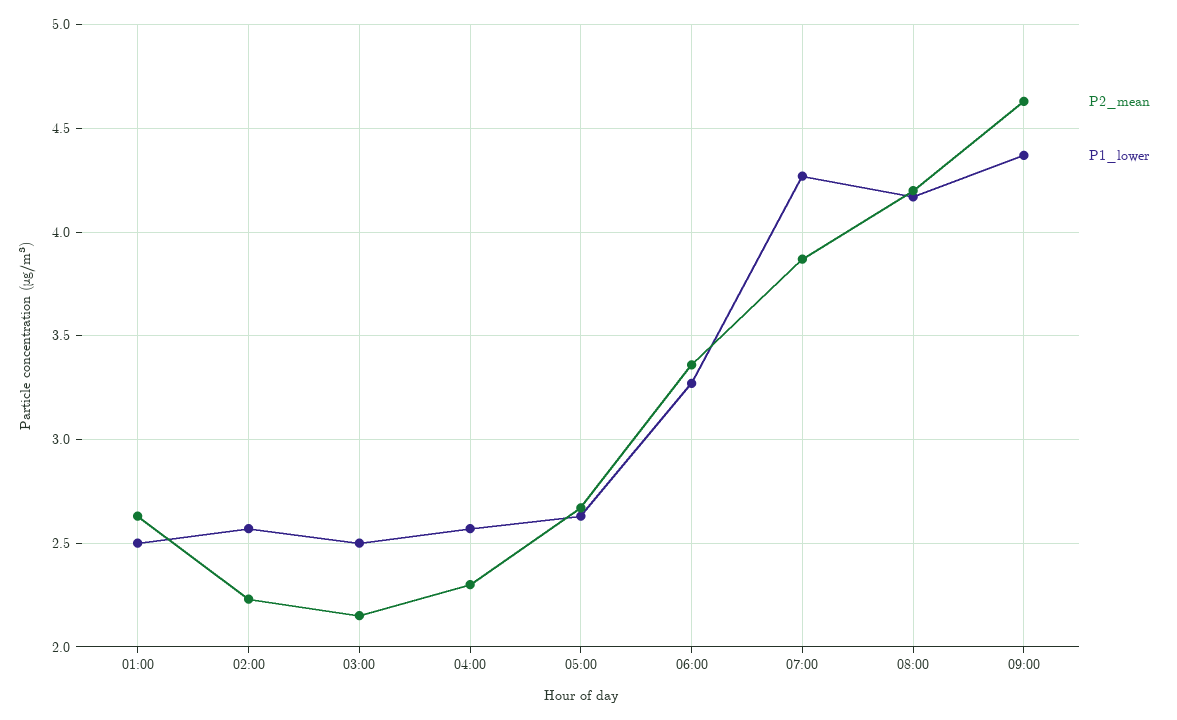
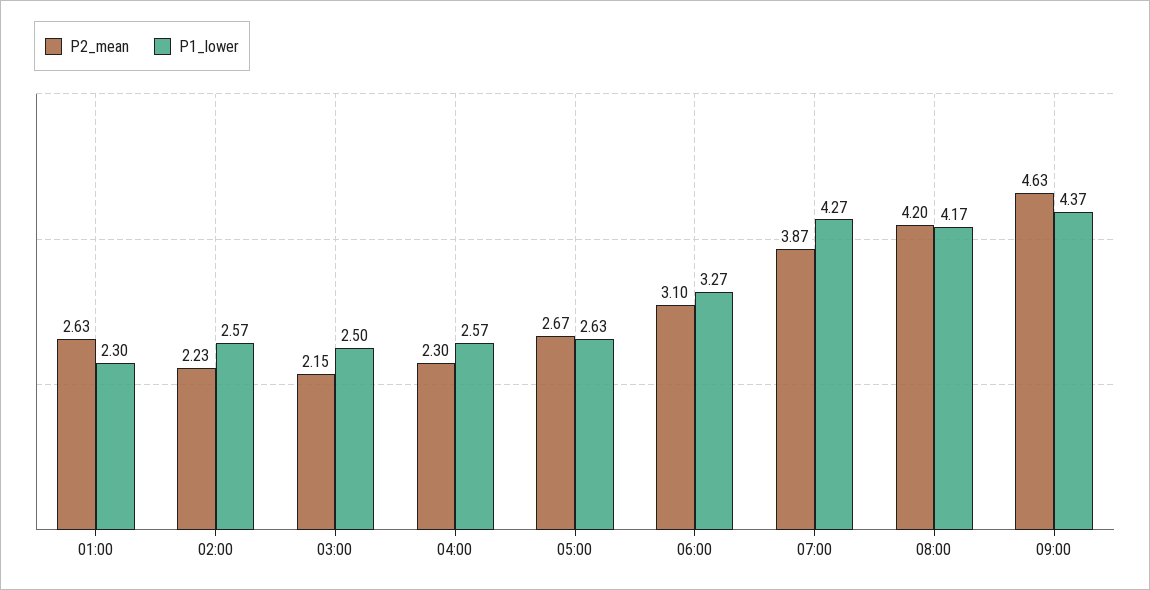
  {
    "P2_mean": {
      "01:00": 2.63,
      "02:00": 2.23,
      "03:00": 2.15,
      "04:00": 2.3,
      "05:00": 2.67,
-     "06:00": 3.35,
+     "06:00": 3.1,
      "07:00": 3.87,
      "08:00": 4.2,
      "09:00": 4.63
    },
    "P1_lower": {
-     "01:00": 2.5,
+     "01:00": 2.3,
      "02:00": 2.57,
      "03:00": 2.5,
      "04:00": 2.57,
      "05:00": 2.63,
      "06:00": 3.27,
      "07:00": 4.27,
      "08:00": 4.17,
      "09:00": 4.37
    }
  }

